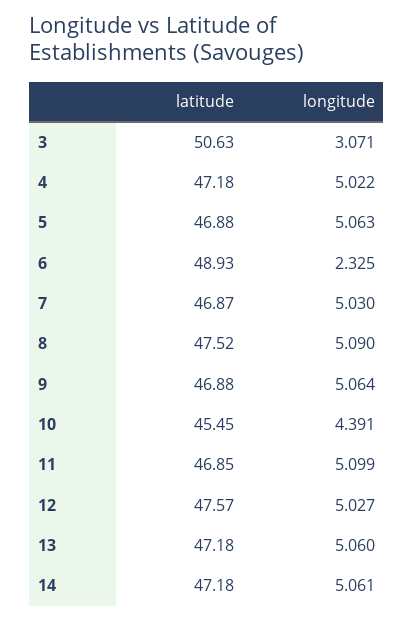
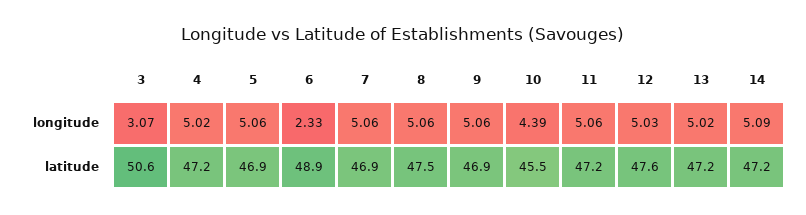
  {
    "latitude": {
      "3": 50.63,
      "4": 47.18,
      "5": 46.88,
      "6": 48.93,
      "7": 46.87,
      "8": 47.52,
      "9": 46.88,
      "10": 45.45,
-     "11": 46.85,
+     "11": 47.2,
      "12": 47.57,
      "13": 47.18,
      "14": 47.18
    },
    "longitude": {
      "3": 3.071,
      "4": 5.022,
      "5": 5.063,
      "6": 2.325,
-     "7": 5.03,
+     "7": 5.06,
-     "8": 5.09,
+     "8": 5.06,
      "9": 5.064,
      "10": 4.391,
-     "11": 5.099,
+     "11": 5.06,
      "12": 5.027,
-     "13": 5.06,
+     "13": 5.02,
-     "14": 5.061
+     "14": 5.09
    }
  }

